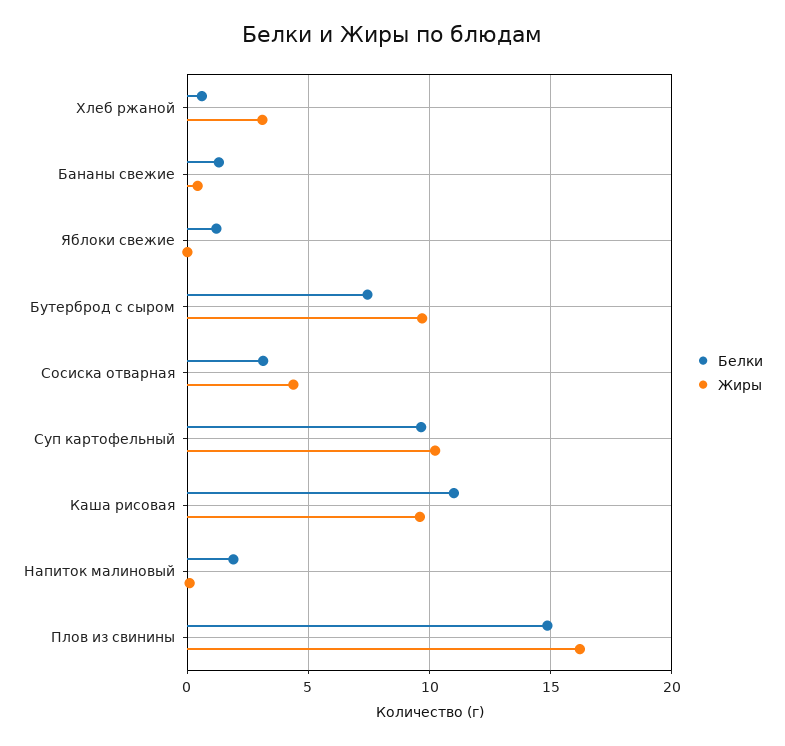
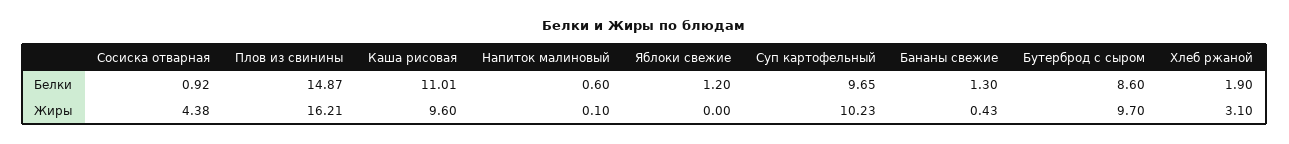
  {
    "Белки": {
-     "Хлеб ржаной": 0.5,
+     "Хлеб ржаной": 1.9,
      "Бананы свежие": 1.3,
      "Яблоки свежие": 1.2,
-     "Бутерброд с сыром": 7.5,
+     "Бутерброд с сыром": 8.6,
-     "Сосиска отварная": 3,
+     "Сосиска отварная": 0.92,
      "Суп картофельный": 9.65,
      "Каша рисовая": 11.01,
-     "Напиток малиновый": 2,
+     "Напиток малиновый": 0.6,
      "Плов из свинины": 14.87
    },
    "Жиры": {
      "Хлеб ржаной": 3.1,
      "Бананы свежие": 0.43,
      "Яблоки свежие": 0,
      "Бутерброд с сыром": 9.7,
      "Сосиска отварная": 4.38,
      "Суп картофельный": 10.23,
      "Каша рисовая": 9.6,
      "Напиток малиновый": 0.1,
      "Плов из свинины": 16.21
    }
  }

